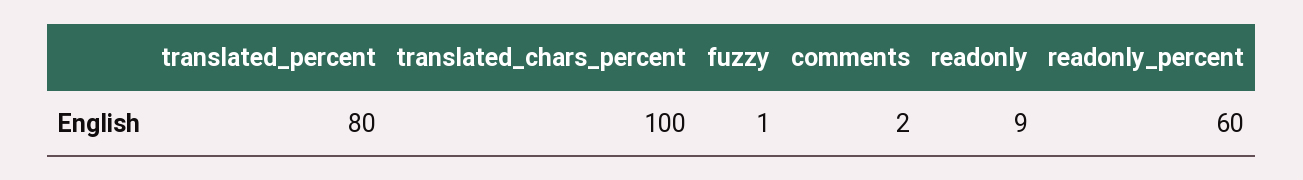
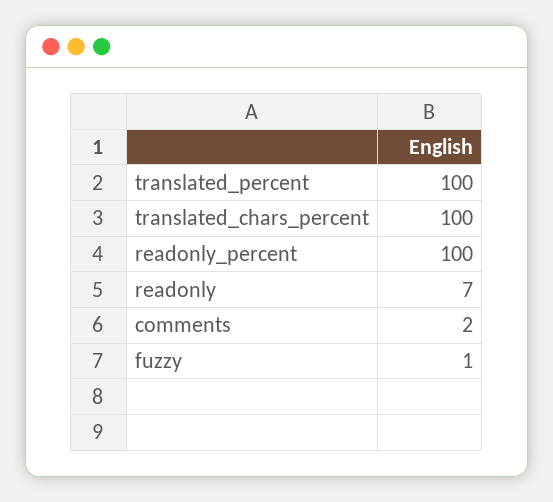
  {
-   "translated_percent": 80,
+   "translated_percent": 100,
    "translated_chars_percent": 100,
    "fuzzy": 1,
    "comments": 2,
-   "readonly": 9,
+   "readonly": 7,
-   "readonly_percent": 60
+   "readonly_percent": 100
  }

